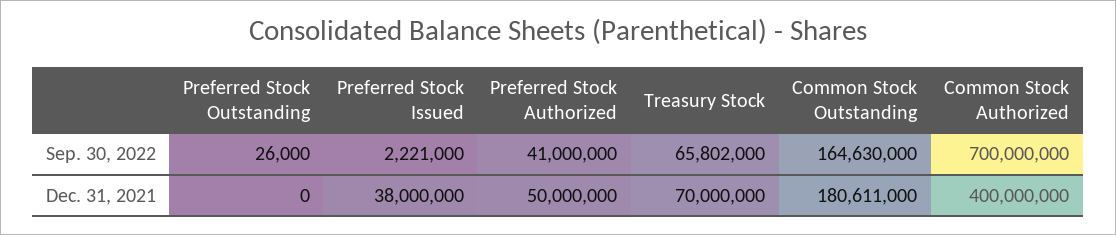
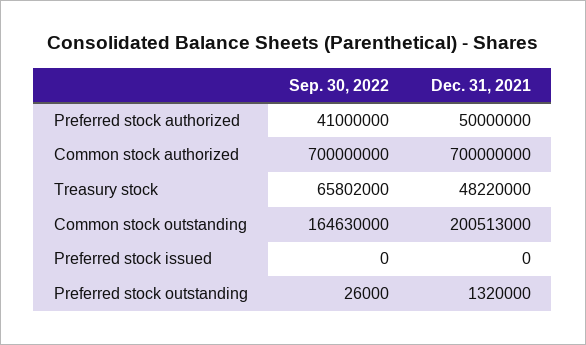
  {
    "Preferred Stock Outstanding": {
      "Sep. 30, 2022": 26000,
-     "Dec. 31, 2021": 0
+     "Dec. 31, 2021": 1320000
    },
    "Preferred Stock Issued": {
-     "Sep. 30, 2022": 2221000,
+     "Sep. 30, 2022": 0,
-     "Dec. 31, 2021": 38000000
+     "Dec. 31, 2021": 0
    },
    "Preferred Stock Authorized": {
      "Sep. 30, 2022": 41000000,
      "Dec. 31, 2021": 50000000
    },
    "Treasury Stock": {
      "Sep. 30, 2022": 65802000,
-     "Dec. 31, 2021": 70000000
+     "Dec. 31, 2021": 48220000
    },
    "Common Stock Outstanding": {
      "Sep. 30, 2022": 164630000,
-     "Dec. 31, 2021": 180611000
+     "Dec. 31, 2021": 200513000
    },
    "Common Stock Authorized": {
      "Sep. 30, 2022": 700000000,
-     "Dec. 31, 2021": 400000000
+     "Dec. 31, 2021": 700000000
    }
  }

